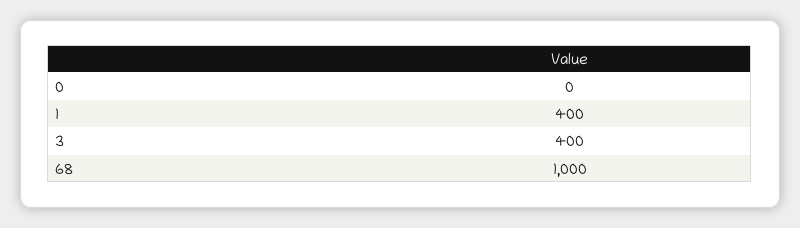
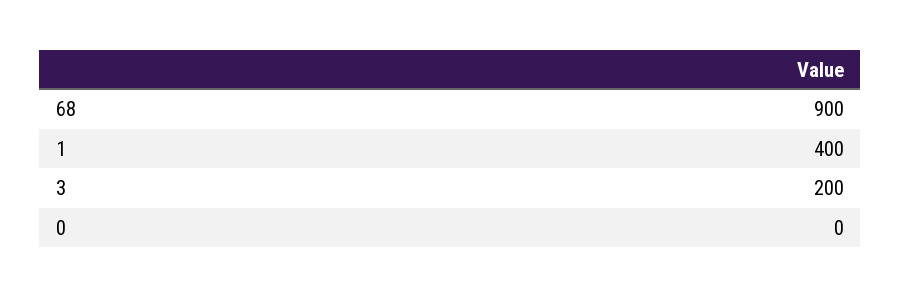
  {
    "0": 0,
    "1": 400,
-   "3": 400,
+   "3": 200,
-   "68": 1000
+   "68": 900
  }

